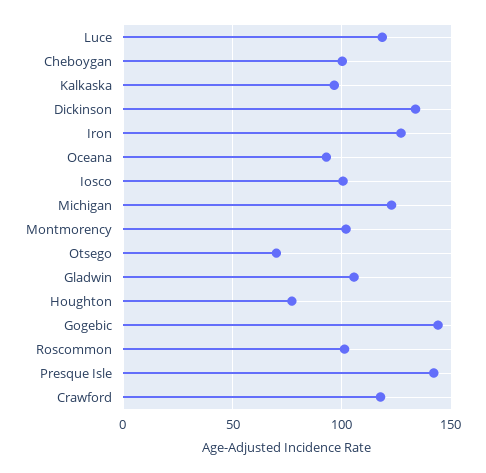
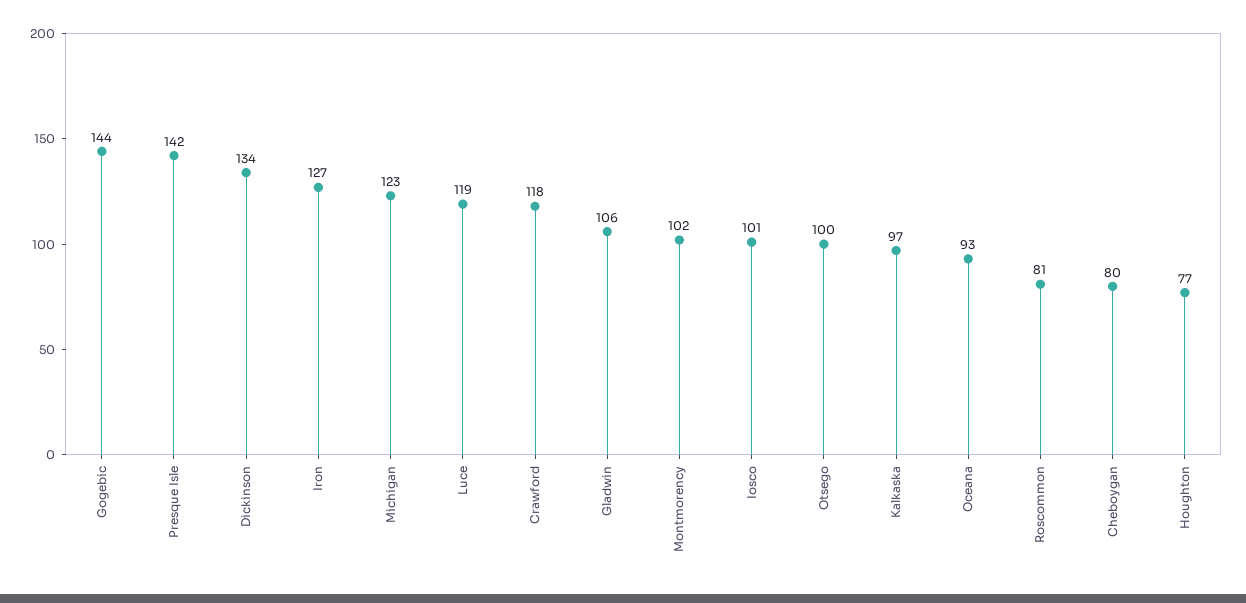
  {
    "Luce": 119,
-   "Cheboygan": 100,
+   "Cheboygan": 80,
    "Kalkaska": 97,
    "Dickinson": 134,
    "Iron": 127,
    "Oceana": 93,
    "Iosco": 101,
    "Michigan": 123,
    "Montmorency": 102,
-   "Otsego": 70,
+   "Otsego": 100,
    "Gladwin": 106,
    "Houghton": 77,
    "Gogebic": 144,
-   "Roscommon": 100,
+   "Roscommon": 81,
    "Presque Isle": 142,
    "Crawford": 118
  }

